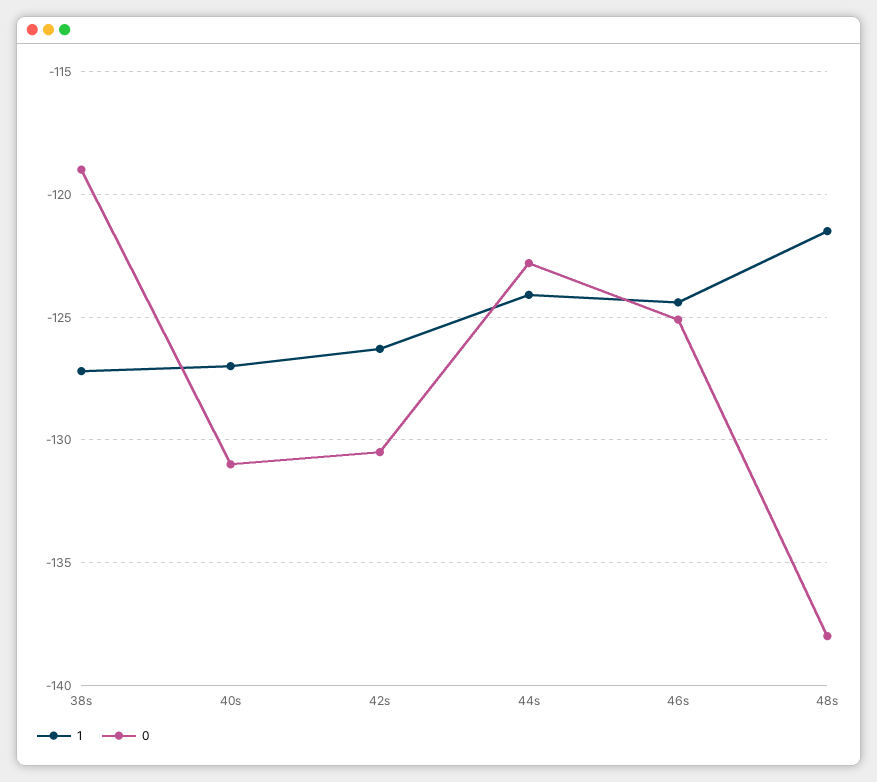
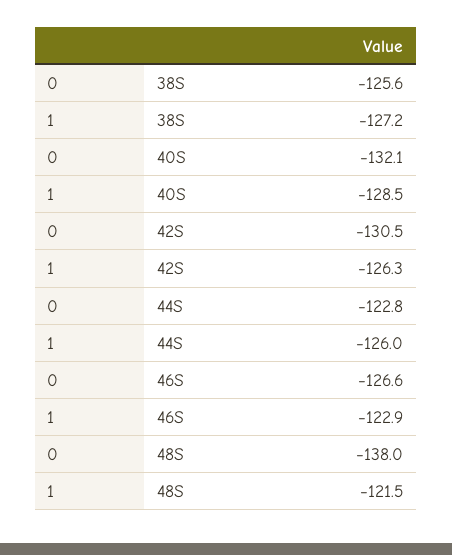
  {
    "1": {
      "38s": -127.2,
-     "40s": -127,
+     "40s": -128.5,
      "42s": -126.3,
-     "44s": -124,
+     "44s": -126,
-     "46s": -124.5,
+     "46s": -122.9,
      "48s": -121.5
    },
    "0": {
-     "38s": -119,
+     "38s": -125.6,
-     "40s": -131,
+     "40s": -132.1,
      "42s": -130.5,
      "44s": -122.8,
-     "46s": -125,
+     "46s": -126.6,
      "48s": -138
    }
  }

